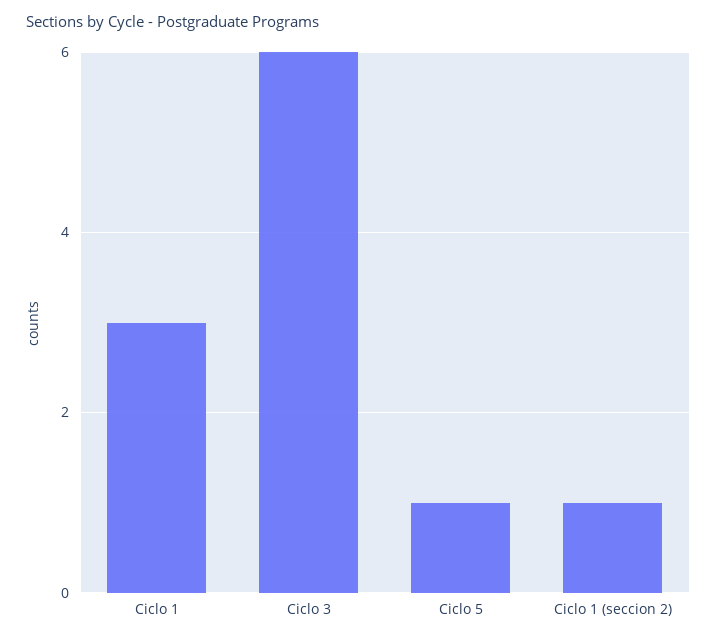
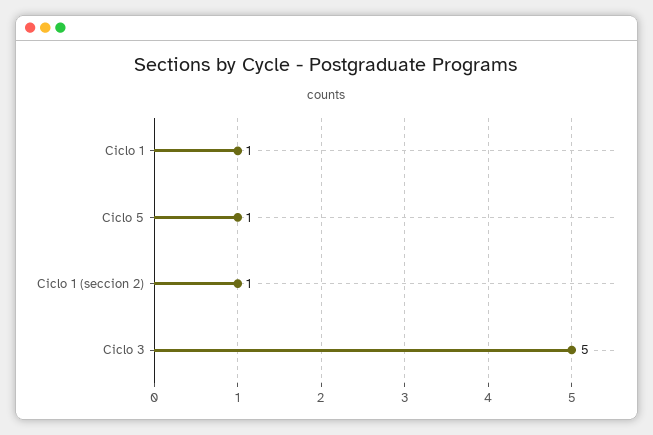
  {
-   "Ciclo 1": 3,
+   "Ciclo 1": 1,
-   "Ciclo 3": 6,
+   "Ciclo 3": 5,
    "Ciclo 5": 1,
    "Ciclo 1 (seccion 2)": 1
  }

